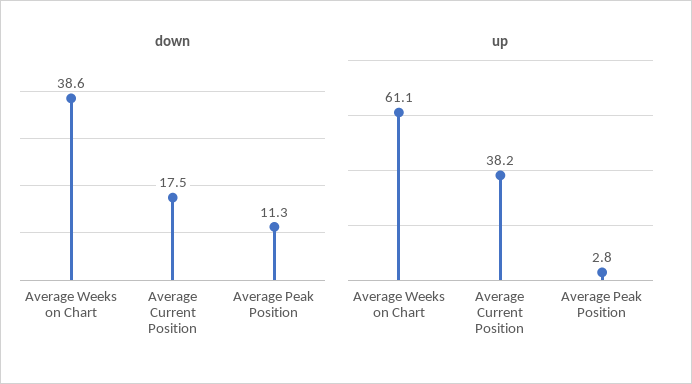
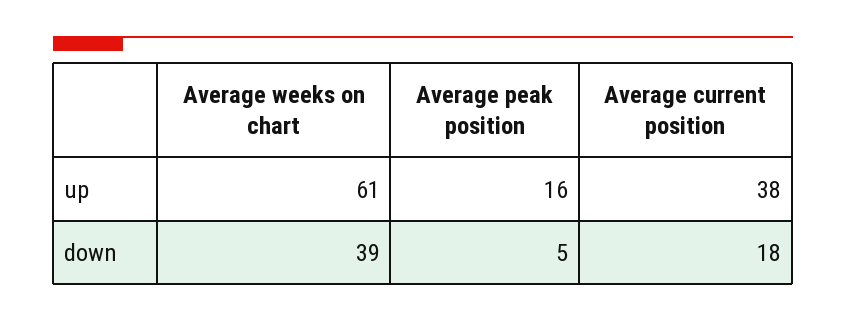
  {
    "down": {
      "Average Weeks on Chart": 38.6,
      "Average Current Position": 17.5,
-     "Average Peak Position": 11.3
+     "Average Peak Position": 5
    },
    "up": {
      "Average Weeks on Chart": 61.1,
      "Average Current Position": 38.2,
-     "Average Peak Position": 2.8
+     "Average Peak Position": 16
    }
  }

